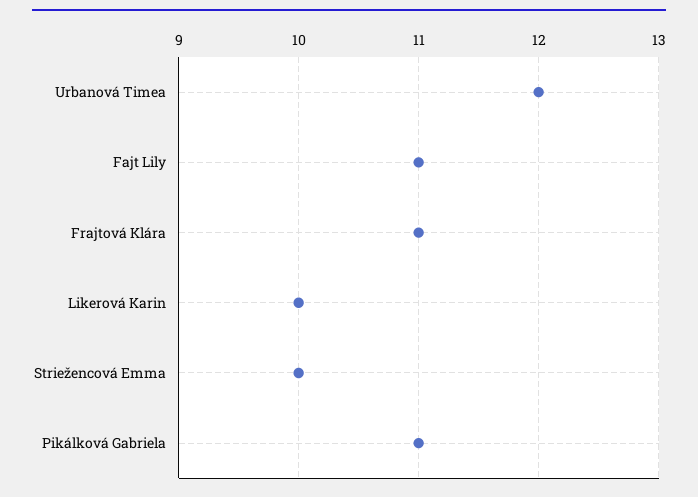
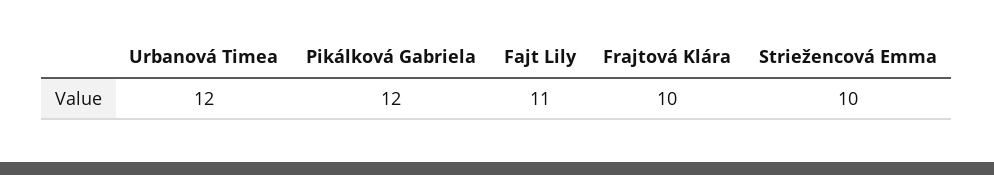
  {
    "Urbanová Timea": 12,
    "Fajt Lily": 11,
-   "Frajtová Klára": 11,
+   "Frajtová Klára": 10,
-   "Likerová Karin": 10,
    "Striežencová Emma": 10,
-   "Pikálková Gabriela": 11
+   "Pikálková Gabriela": 12
  }

